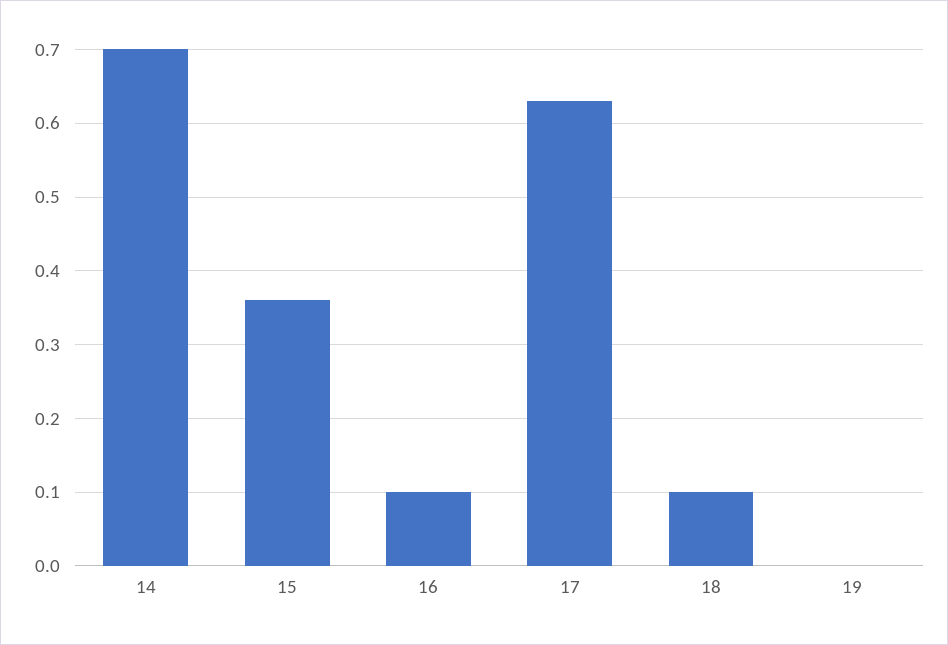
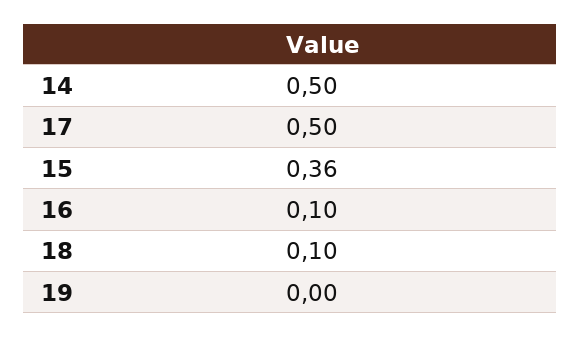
  {
-   "14": 0.7,
+   "14": 0.5,
    "15": 0.36,
    "16": 0.1,
-   "17": 0.63,
+   "17": 0.5,
    "18": 0.1,
    "19": 0
  }

